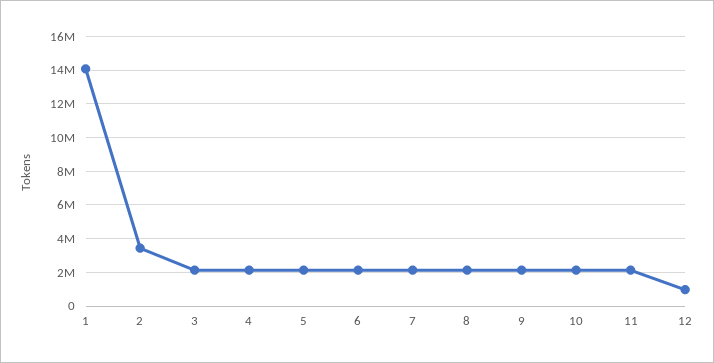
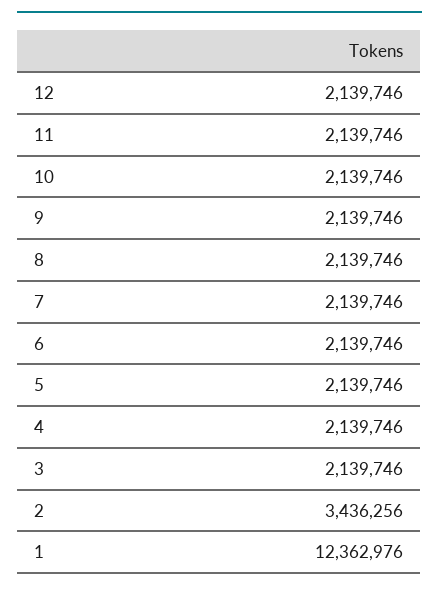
  {
-   "1": 14000000,
+   "1": 12362976,
    "2": 3436256,
    "3": 2139746,
    "4": 2139746,
    "5": 2139746,
    "6": 2139746,
    "7": 2139746,
    "8": 2139746,
    "9": 2139746,
    "10": 2139746,
    "11": 2139746,
-   "12": 1000000
+   "12": 2139746
  }

